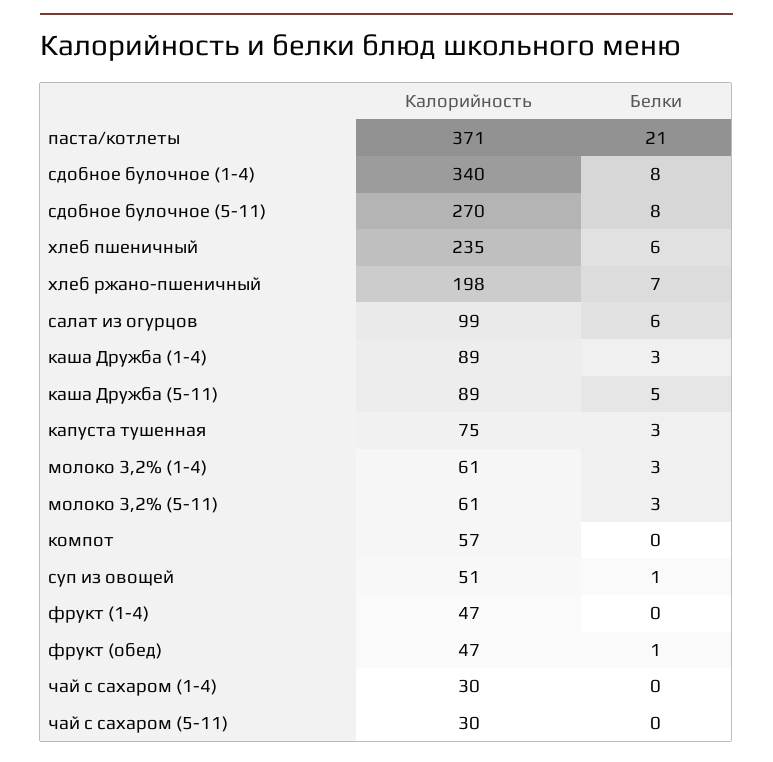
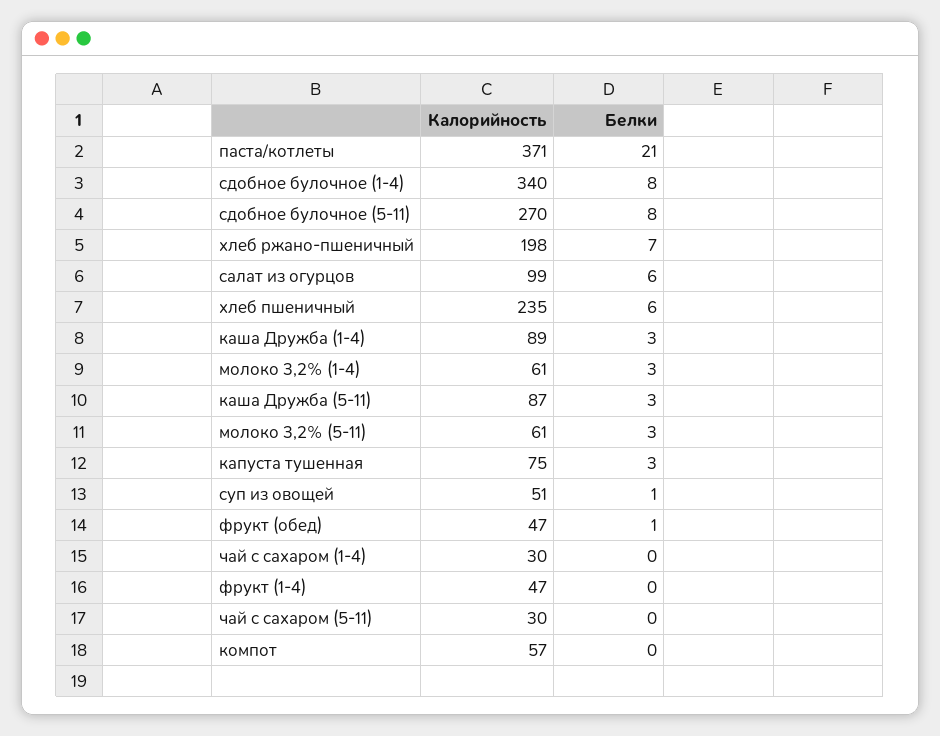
  {
    "Калорийность": {
      "паста/котлеты": 371,
      "сдобное булочное (1-4)": 340,
      "сдобное булочное (5-11)": 270,
      "хлеб пшеничный": 235,
      "хлеб ржано-пшеничный": 198,
      "салат из огурцов": 99,
      "каша Дружба (1-4)": 89,
-     "каша Дружба (5-11)": 89,
+     "каша Дружба (5-11)": 87,
      "капуста тушенная": 75,
      "молоко 3,2% (1-4)": 61,
      "молоко 3,2% (5-11)": 61,
      "компот": 57,
      "суп из овощей": 51,
      "фрукт (1-4)": 47,
      "фрукт (обед)": 47,
      "чай с сахаром (1-4)": 30,
      "чай с сахаром (5-11)": 30
    },
    "Белки": {
      "паста/котлеты": 21,
      "сдобное булочное (1-4)": 8,
      "сдобное булочное (5-11)": 8,
      "хлеб пшеничный": 6,
      "хлеб ржано-пшеничный": 7,
      "салат из огурцов": 6,
      "каша Дружба (1-4)": 3,
-     "каша Дружба (5-11)": 5,
+     "каша Дружба (5-11)": 3,
      "капуста тушенная": 3,
      "молоко 3,2% (1-4)": 3,
      "молоко 3,2% (5-11)": 3,
      "компот": 0,
      "суп из овощей": 1,
      "фрукт (1-4)": 0,
      "фрукт (обед)": 1,
      "чай с сахаром (1-4)": 0,
      "чай с сахаром (5-11)": 0
    }
  }

